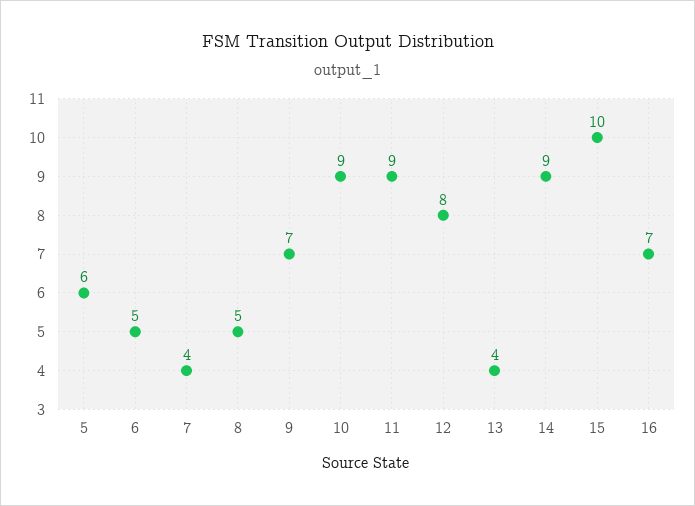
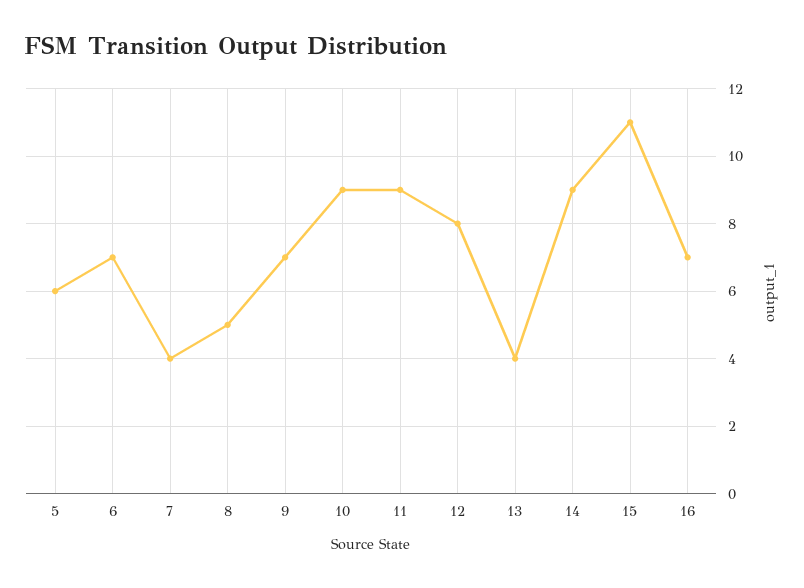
  {
    "5": 6,
-   "6": 5,
+   "6": 7,
    "7": 4,
    "8": 5,
    "9": 7,
    "10": 9,
    "11": 9,
    "12": 8,
    "13": 4,
    "14": 9,
-   "15": 10,
+   "15": 11,
    "16": 7
  }

